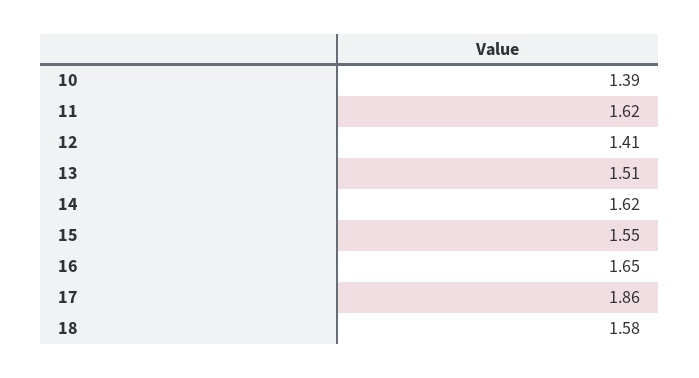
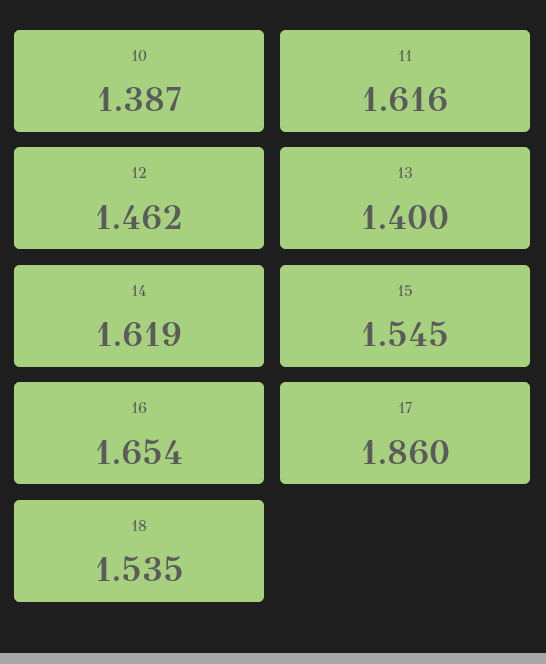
  {
    "10": 1.387,
    "11": 1.616,
-   "12": 1.41,
+   "12": 1.462,
-   "13": 1.51,
+   "13": 1.4,
    "14": 1.619,
    "15": 1.545,
    "16": 1.654,
    "17": 1.86,
-   "18": 1.58
+   "18": 1.535
  }

